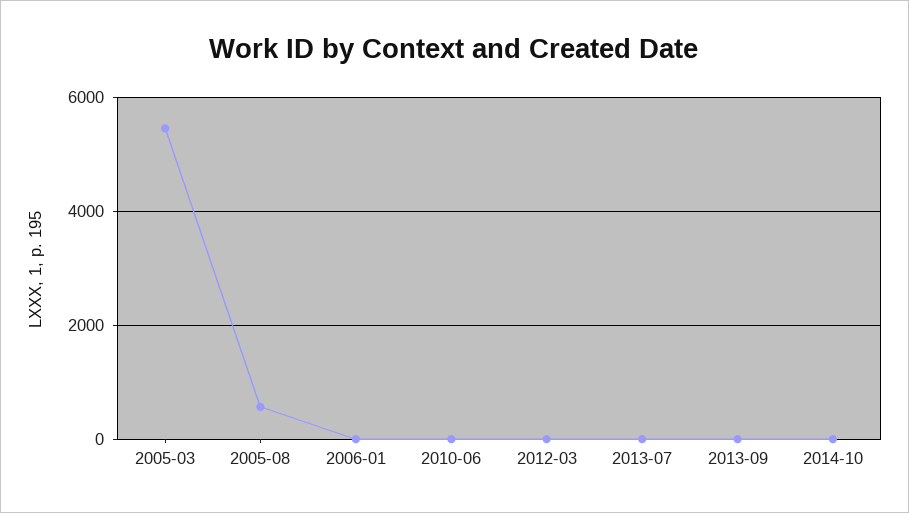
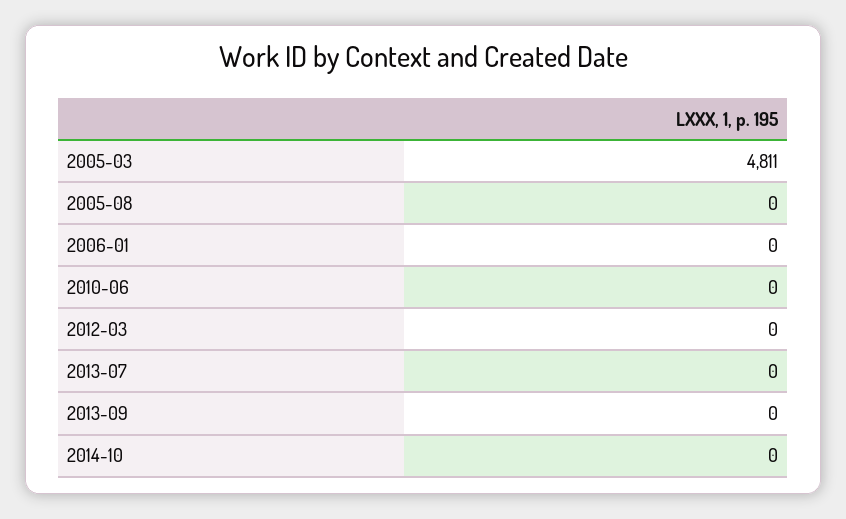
  {
-   "2005-03": 5400,
+   "2005-03": 4811,
-   "2005-08": 600,
+   "2005-08": 0,
    "2006-01": 0,
    "2010-06": 0,
    "2012-03": 0,
    "2013-07": 0,
    "2013-09": 0,
    "2014-10": 0
  }

